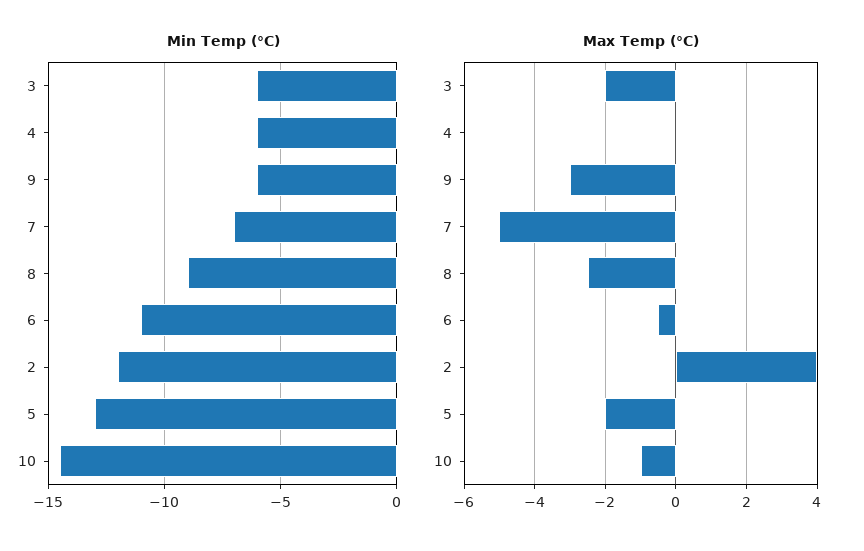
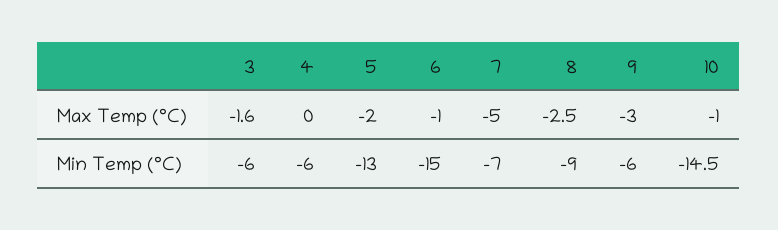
  {
    "Min Temp (°C)": {
      "3": -6,
      "4": -6,
      "9": -6,
      "7": -7,
      "8": -9,
-     "6": -11,
+     "6": -15,
-     "2": -12,
      "5": -13,
      "10": -14.5
    },
    "Max Temp (°C)": {
-     "3": -2,
+     "3": -1.6,
      "4": 0,
      "9": -3,
      "7": -5,
      "8": -2.5,
-     "6": -0.5,
+     "6": -1,
-     "2": 4,
      "5": -2,
      "10": -1
    }
  }

